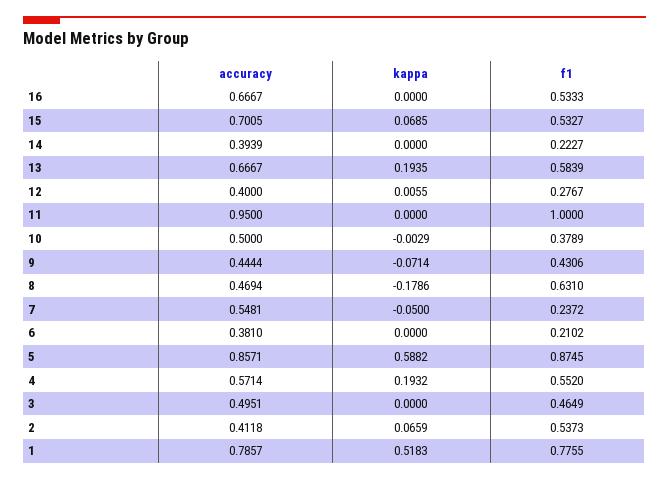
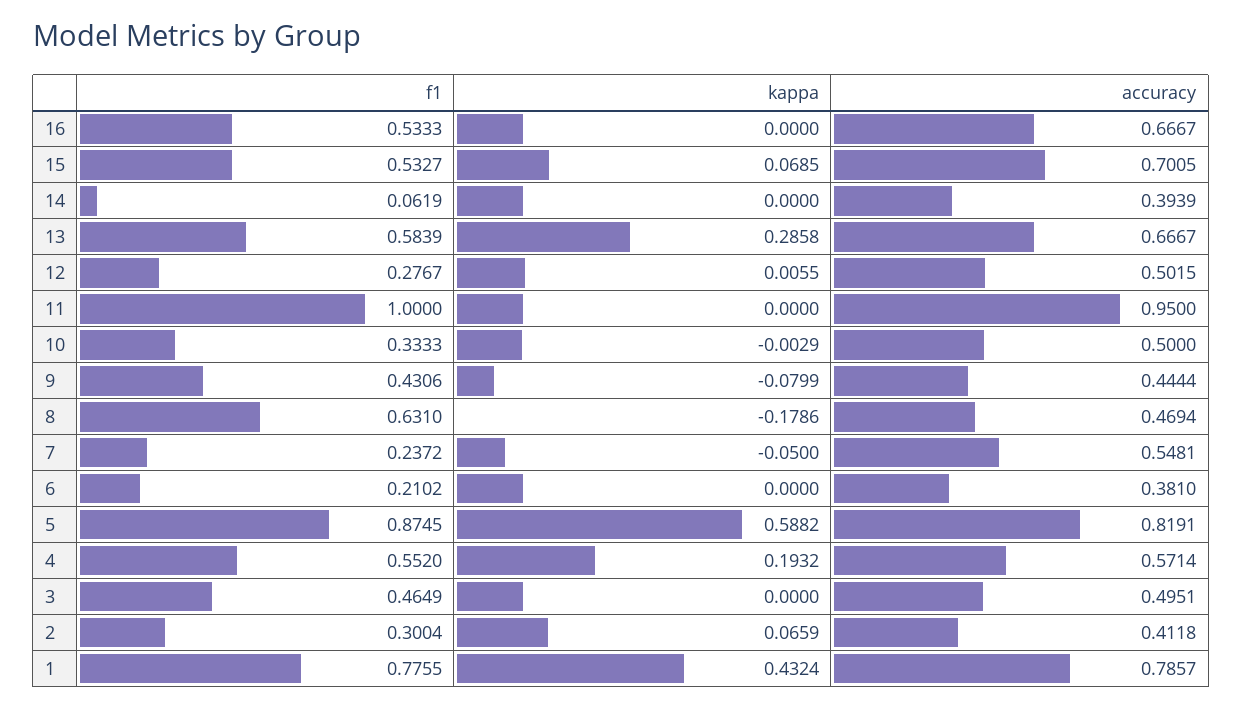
  {
    "accuracy": {
      "16": 0.6667,
      "15": 0.7005,
      "14": 0.3939,
      "13": 0.6667,
-     "12": 0.4,
+     "12": 0.5015,
      "11": 0.95,
      "10": 0.5,
      "9": 0.4444,
      "8": 0.4694,
      "7": 0.5481,
      "6": 0.381,
-     "5": 0.8571,
+     "5": 0.8191,
      "4": 0.5714,
      "3": 0.4951,
      "2": 0.4118,
      "1": 0.7857
    },
    "kappa": {
      "16": 0,
      "15": 0.0685,
      "14": 0,
-     "13": 0.1935,
+     "13": 0.2858,
      "12": 0.0055,
      "11": 0,
      "10": -0.0029,
-     "9": -0.0714,
+     "9": -0.0799,
      "8": -0.1786,
      "7": -0.05,
      "6": 0,
      "5": 0.5882,
      "4": 0.1932,
      "3": 0,
      "2": 0.0659,
-     "1": 0.5183
+     "1": 0.4324
    },
    "f1": {
      "16": 0.5333,
      "15": 0.5327,
-     "14": 0.2227,
+     "14": 0.0619,
      "13": 0.5839,
      "12": 0.2767,
      "11": 1,
-     "10": 0.3789,
+     "10": 0.3333,
      "9": 0.4306,
      "8": 0.631,
      "7": 0.2372,
      "6": 0.2102,
      "5": 0.8745,
      "4": 0.552,
      "3": 0.4649,
-     "2": 0.5373,
+     "2": 0.3004,
      "1": 0.7755
    }
  }

